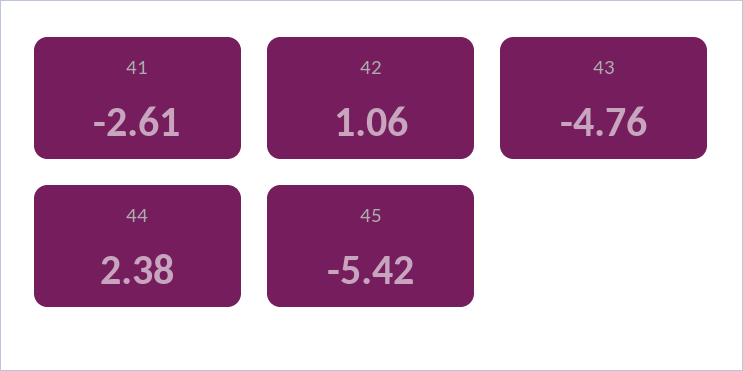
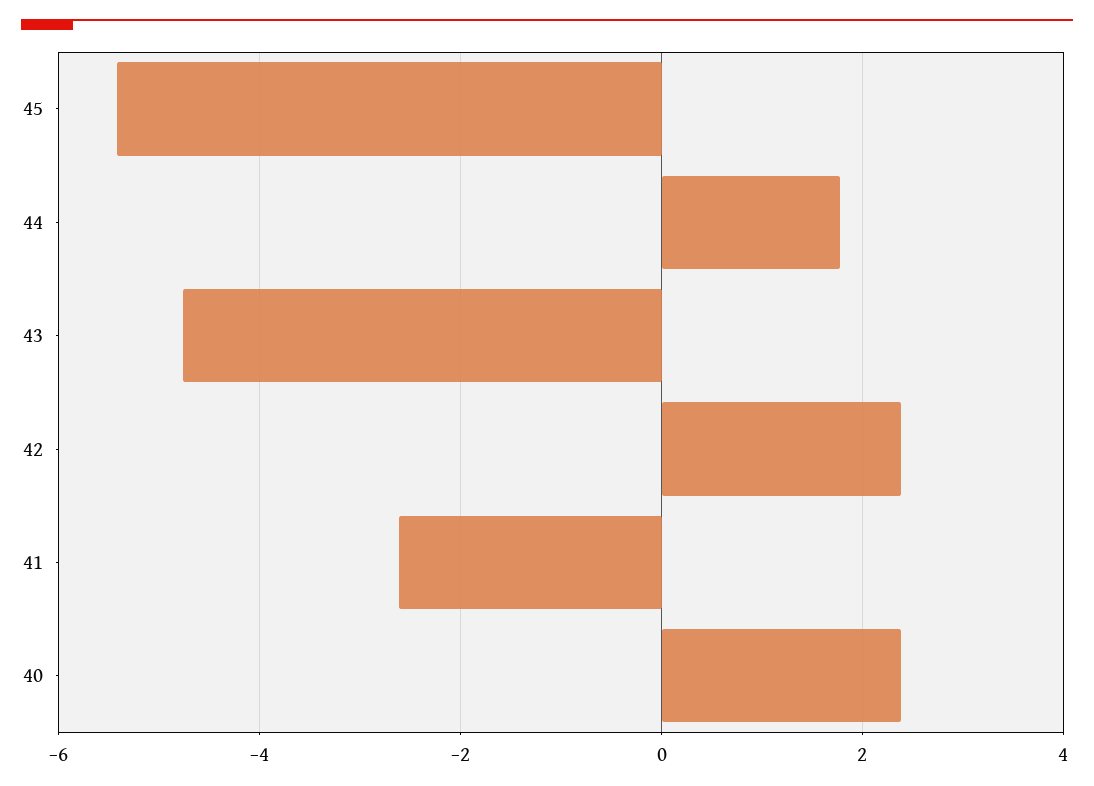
  {
    "41": -2.61,
-   "42": 1.06,
+   "42": 2.4,
    "43": -4.76,
-   "44": 2.38,
+   "44": 1.8,
-   "45": -5.42
+   "45": -5.42,
+   "40": 2.4
  }

